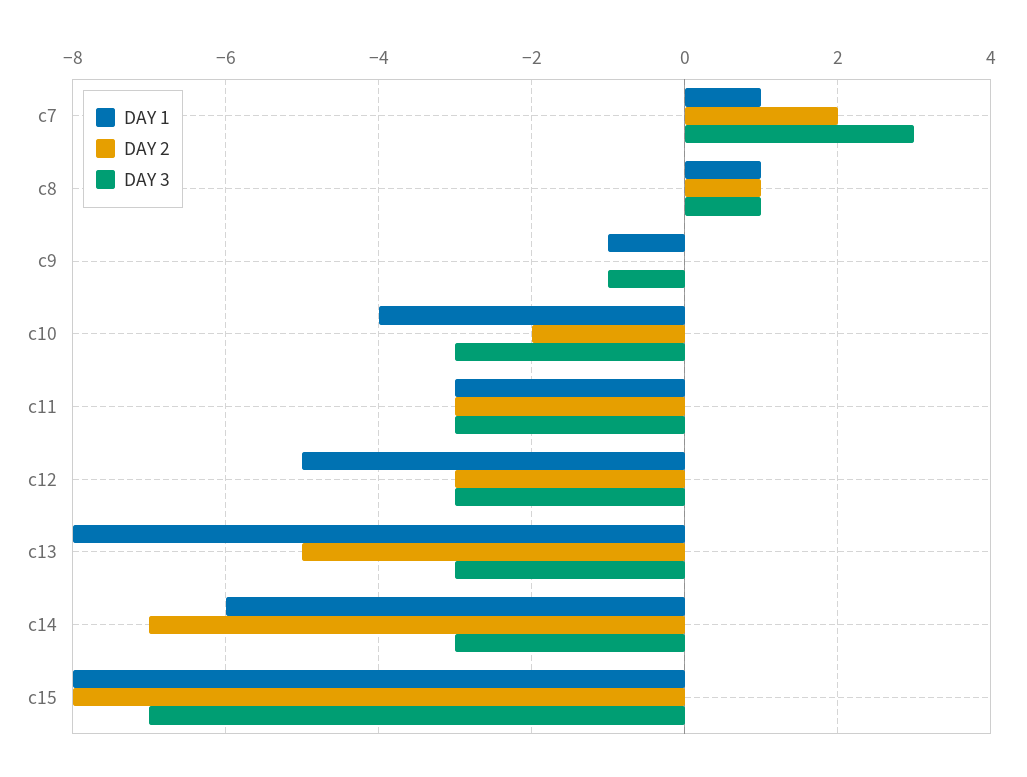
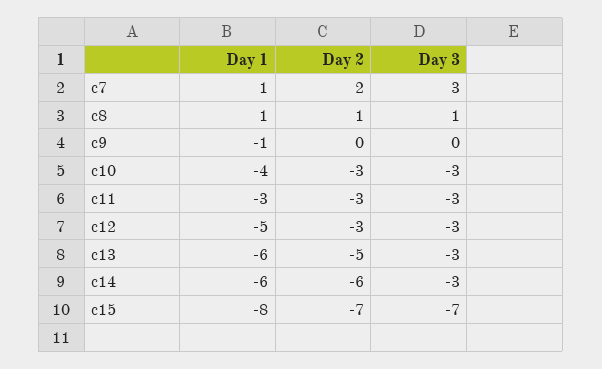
  {
    "DAY 1": {
      "c7": 1,
      "c8": 1,
      "c9": -1,
      "c10": -4,
      "c11": -3,
      "c12": -5,
-     "c13": -8,
+     "c13": -6,
      "c14": -6,
      "c15": -8
    },
    "DAY 2": {
      "c7": 2,
      "c8": 1,
      "c9": 0,
-     "c10": -2,
+     "c10": -3,
      "c11": -3,
      "c12": -3,
      "c13": -5,
-     "c14": -7,
+     "c14": -6,
-     "c15": -8
+     "c15": -7
    },
    "DAY 3": {
      "c7": 3,
      "c8": 1,
-     "c9": -1,
+     "c9": 0,
      "c10": -3,
      "c11": -3,
      "c12": -3,
      "c13": -3,
      "c14": -3,
      "c15": -7
    }
  }

